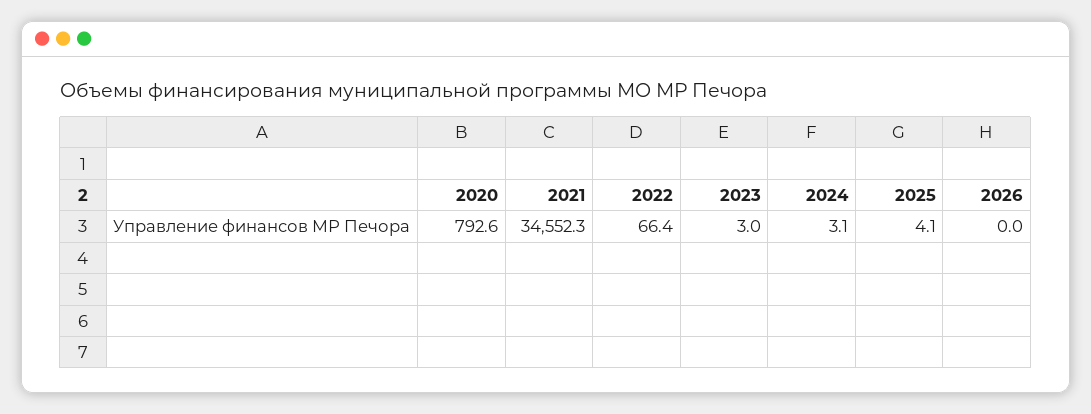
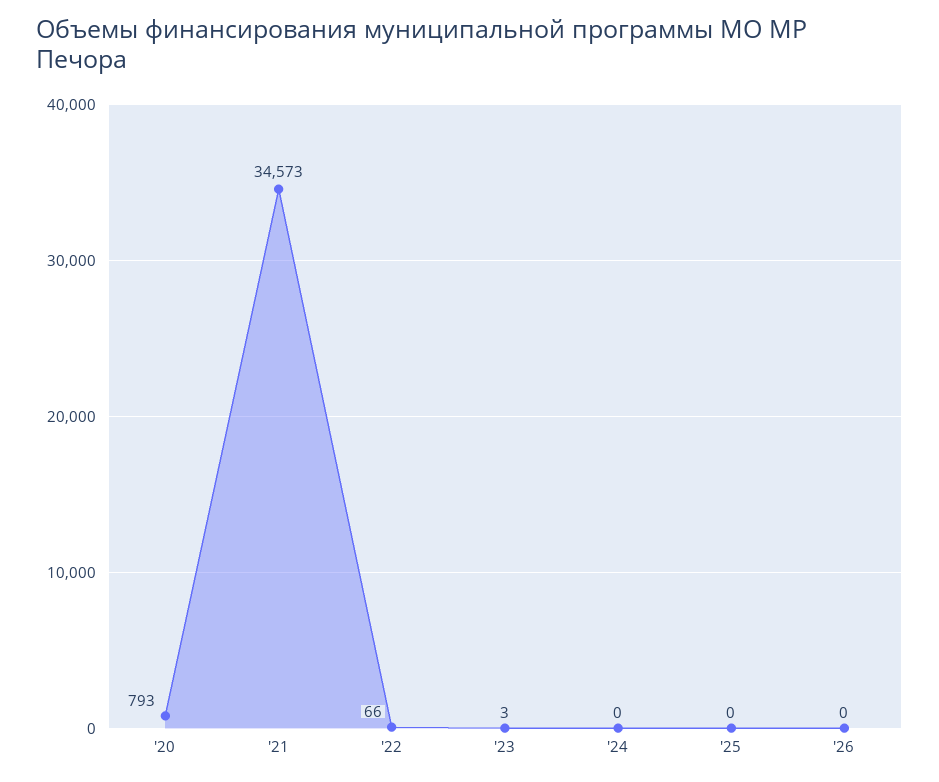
  {
    "2020": 792.6,
-   "2021": 34552.3,
+   "2021": 34573,
    "2022": 66.4,
    "2023": 3,
-   "2024": 3.1,
+   "2024": 0,
-   "2025": 4.1,
+   "2025": 0,
    "2026": 0
  }

